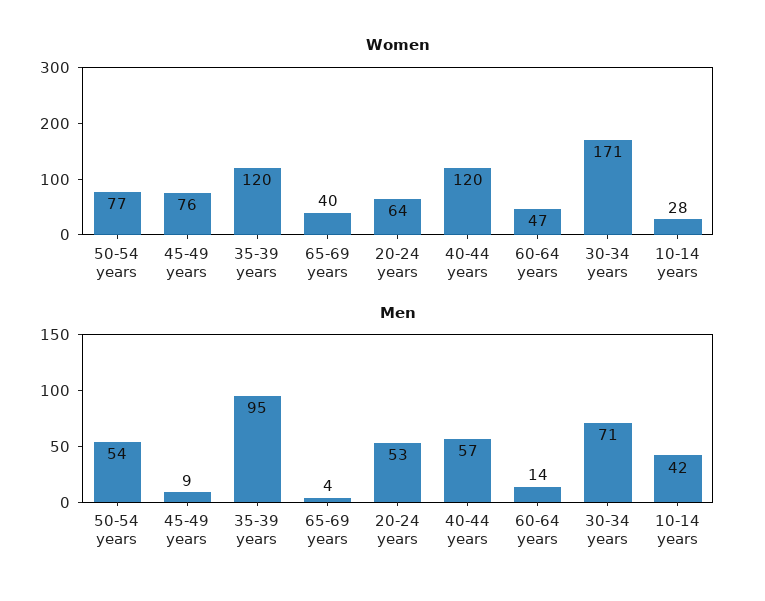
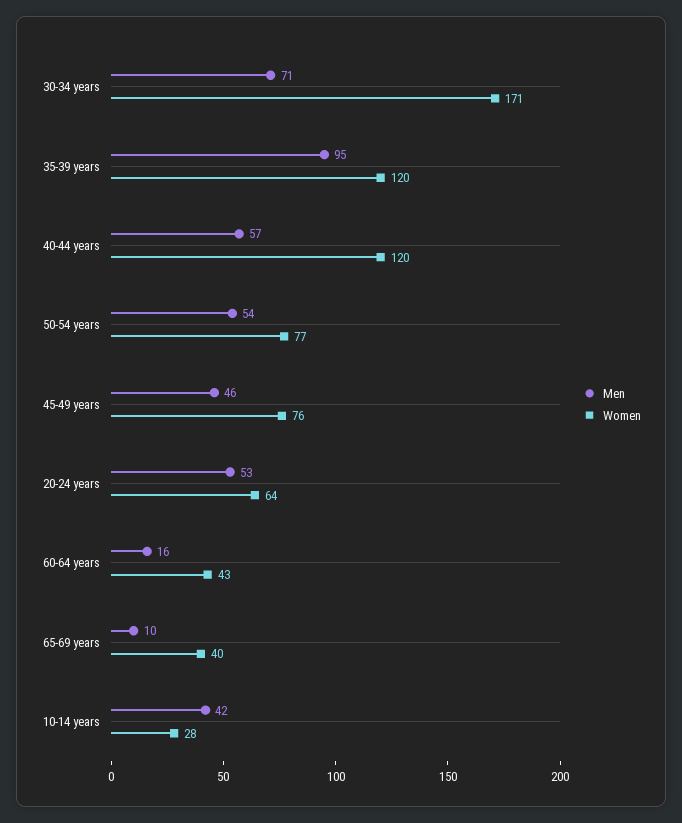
  {
    "Women": {
      "50-54 years": 77,
      "45-49 years": 76,
      "35-39 years": 120,
      "65-69 years": 40,
      "20-24 years": 64,
      "40-44 years": 120,
-     "60-64 years": 47,
+     "60-64 years": 43,
      "30-34 years": 171,
      "10-14 years": 28
    },
    "Men": {
      "50-54 years": 54,
-     "45-49 years": 9,
+     "45-49 years": 46,
      "35-39 years": 95,
-     "65-69 years": 4,
+     "65-69 years": 10,
      "20-24 years": 53,
      "40-44 years": 57,
-     "60-64 years": 14,
+     "60-64 years": 16,
      "30-34 years": 71,
      "10-14 years": 42
    }
  }

